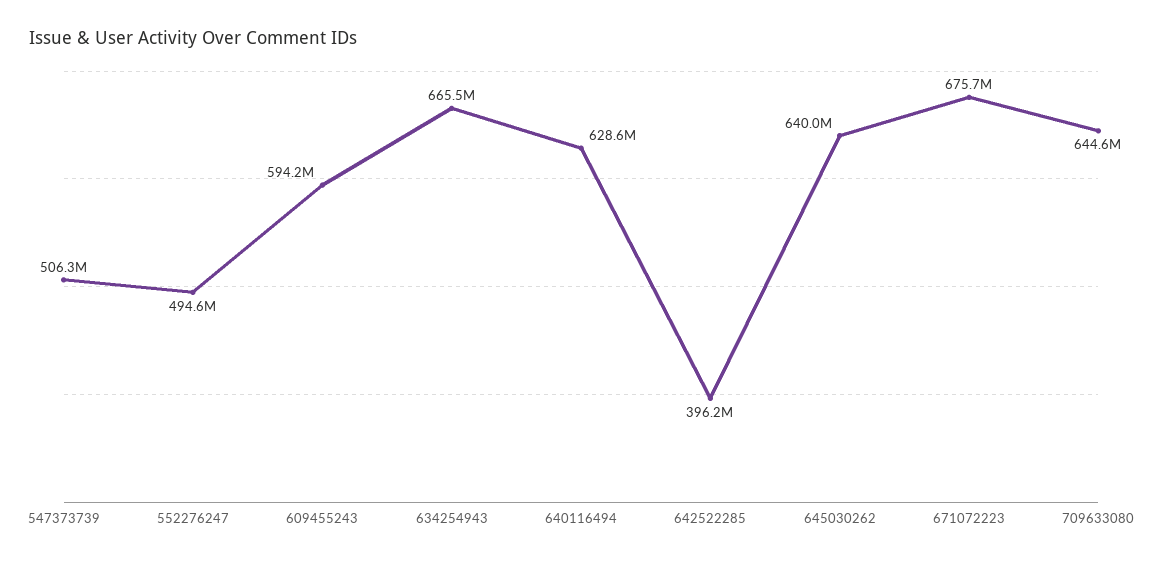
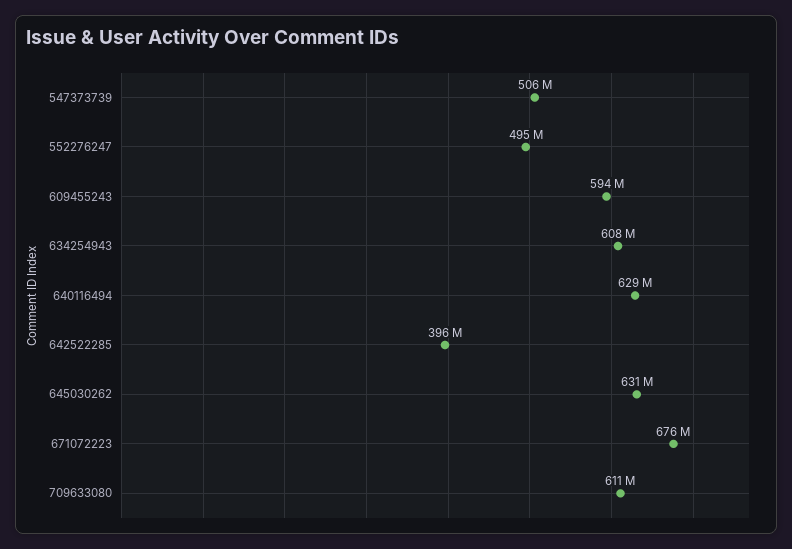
  {
    "547373739": 506300000,
    "552276247": 494600000,
    "609455243": 594200000,
-   "634254943": 665500000,
+   "634254943": 608000000,
    "640116494": 628600000,
    "642522285": 396200000,
-   "645030262": 640000000,
+   "645030262": 631000000,
    "671072223": 675700000,
-   "709633080": 644600000
+   "709633080": 611000000
  }

